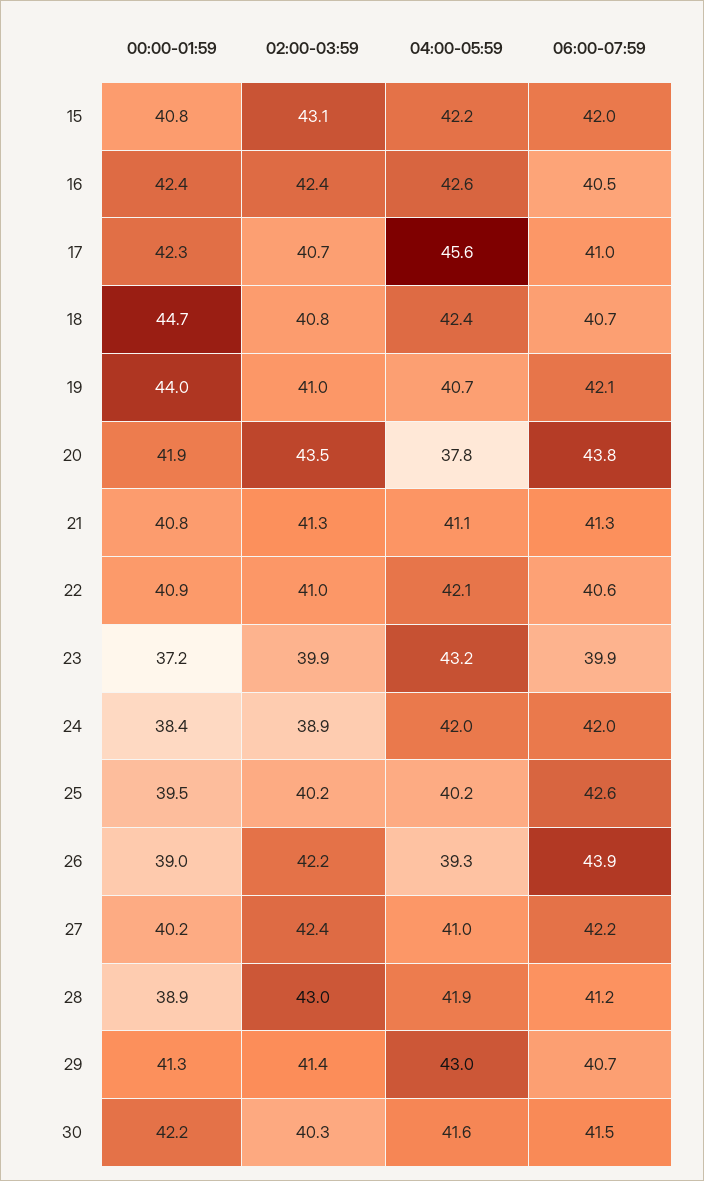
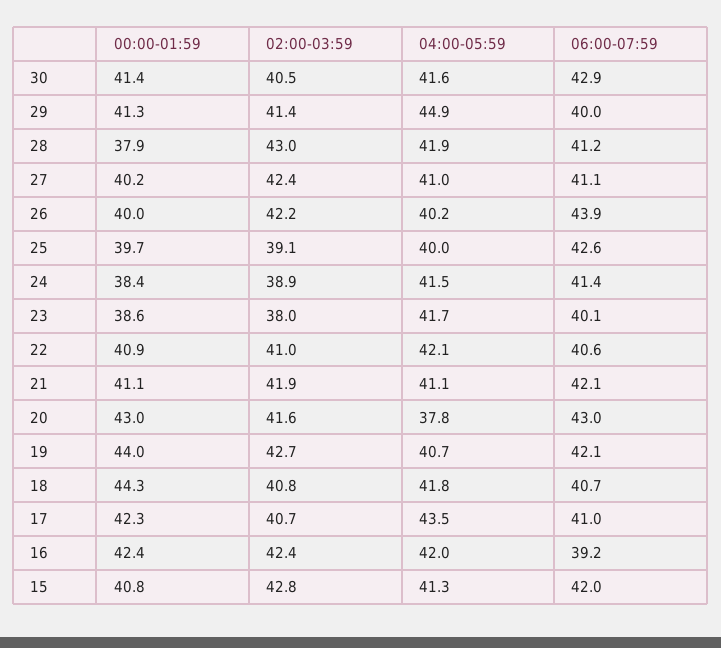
  {
    "00:00-01:59": {
      "15": 40.8,
      "16": 42.4,
      "17": 42.3,
-     "18": 44.7,
+     "18": 44.3,
      "19": 44,
-     "20": 41.9,
+     "20": 43,
-     "21": 40.8,
+     "21": 41.1,
      "22": 40.9,
-     "23": 37.2,
+     "23": 38.6,
      "24": 38.4,
-     "25": 39.5,
+     "25": 39.7,
-     "26": 39,
+     "26": 40,
      "27": 40.2,
-     "28": 38.9,
+     "28": 37.9,
      "29": 41.3,
-     "30": 42.2
+     "30": 41.4
    },
    "02:00-03:59": {
-     "15": 43.1,
+     "15": 42.8,
      "16": 42.4,
      "17": 40.7,
      "18": 40.8,
-     "19": 41,
+     "19": 42.7,
-     "20": 43.5,
+     "20": 41.6,
-     "21": 41.3,
+     "21": 41.9,
      "22": 41,
-     "23": 39.9,
+     "23": 38,
      "24": 38.9,
-     "25": 40.2,
+     "25": 39.1,
      "26": 42.2,
      "27": 42.4,
      "28": 43,
      "29": 41.4,
-     "30": 40.3
+     "30": 40.5
    },
    "04:00-05:59": {
-     "15": 42.2,
+     "15": 41.3,
-     "16": 42.6,
+     "16": 42,
-     "17": 45.6,
+     "17": 43.5,
-     "18": 42.4,
+     "18": 41.8,
      "19": 40.7,
      "20": 37.8,
      "21": 41.1,
      "22": 42.1,
-     "23": 43.2,
+     "23": 41.7,
-     "24": 42,
+     "24": 41.5,
-     "25": 40.2,
+     "25": 40,
-     "26": 39.3,
+     "26": 40.2,
      "27": 41,
      "28": 41.9,
-     "29": 43,
+     "29": 44.9,
      "30": 41.6
    },
    "06:00-07:59": {
      "15": 42,
-     "16": 40.5,
+     "16": 39.2,
      "17": 41,
      "18": 40.7,
      "19": 42.1,
-     "20": 43.8,
+     "20": 43,
-     "21": 41.3,
+     "21": 42.1,
      "22": 40.6,
-     "23": 39.9,
+     "23": 40.1,
-     "24": 42,
+     "24": 41.4,
      "25": 42.6,
      "26": 43.9,
-     "27": 42.2,
+     "27": 41.1,
      "28": 41.2,
-     "29": 40.7,
+     "29": 40,
-     "30": 41.5
+     "30": 42.9
    }
  }

